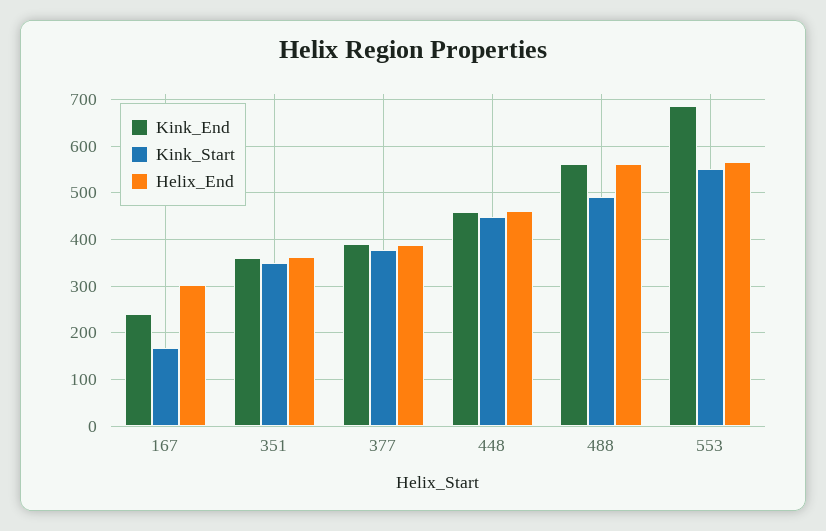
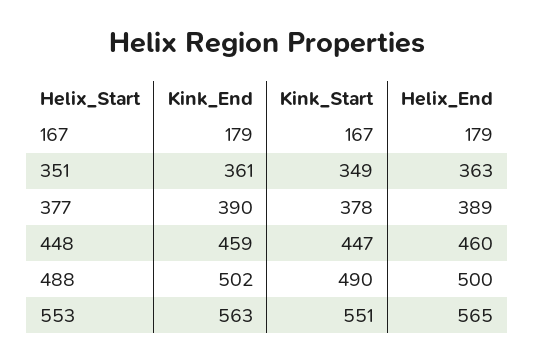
  {
    "Kink_End": {
-     "167": 240,
+     "167": 179,
      "351": 361,
      "377": 390,
      "448": 459,
-     "488": 560,
+     "488": 502,
-     "553": 680
+     "553": 563
    },
    "Kink_Start": {
      "167": 167,
      "351": 349,
      "377": 378,
      "448": 447,
      "488": 490,
      "553": 551
    },
    "Helix_End": {
-     "167": 300,
+     "167": 179,
      "351": 363,
      "377": 389,
      "448": 460,
-     "488": 560,
+     "488": 500,
      "553": 565
    }
  }

